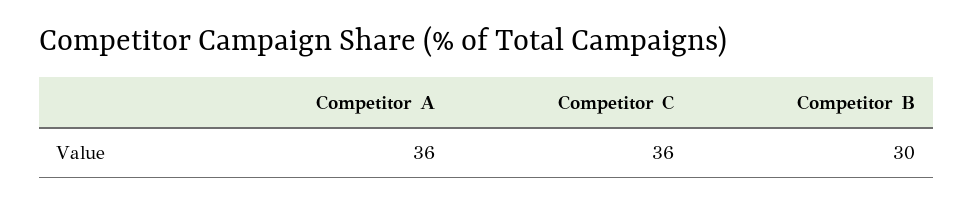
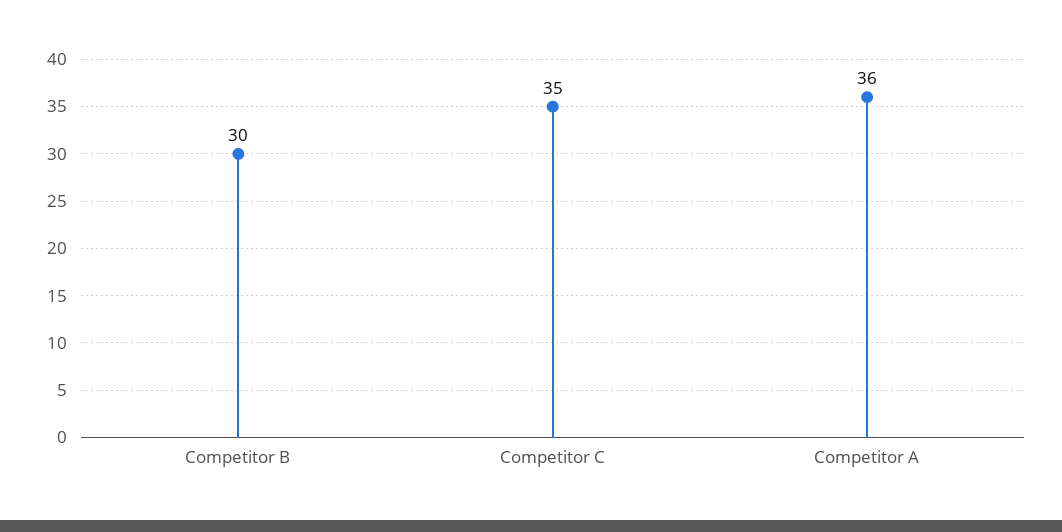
  {
    "Competitor A": 36,
-   "Competitor C": 36,
+   "Competitor C": 35,
    "Competitor B": 30
  }

